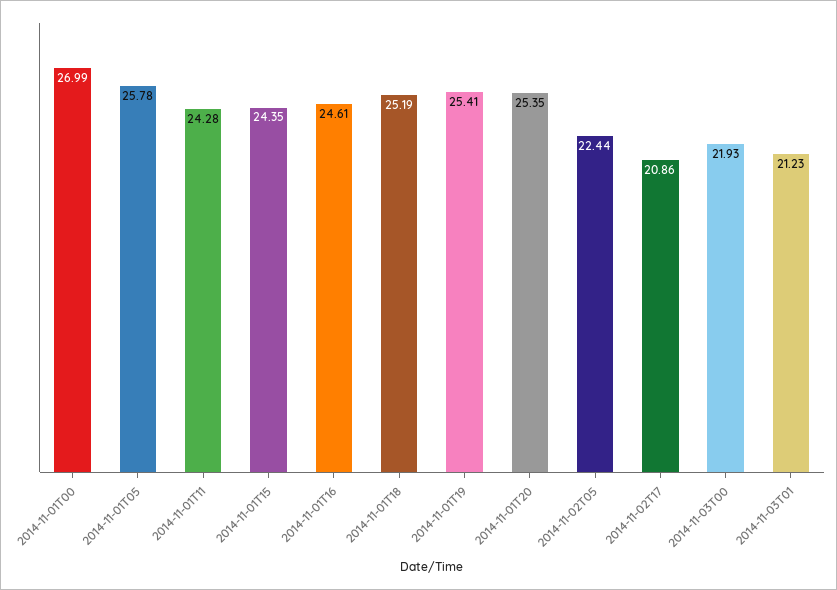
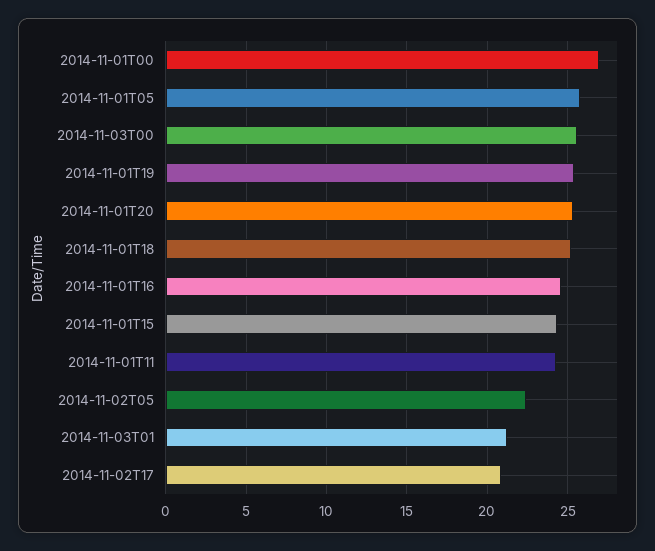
  {
    "2014-11-01T00": 26.99,
    "2014-11-01T05": 25.78,
    "2014-11-01T11": 24.28,
    "2014-11-01T15": 24.35,
    "2014-11-01T16": 24.61,
    "2014-11-01T18": 25.19,
    "2014-11-01T19": 25.41,
    "2014-11-01T20": 25.35,
    "2014-11-02T05": 22.44,
    "2014-11-02T17": 20.86,
-   "2014-11-03T00": 21.93,
+   "2014-11-03T00": 25.5,
    "2014-11-03T01": 21.23
  }

